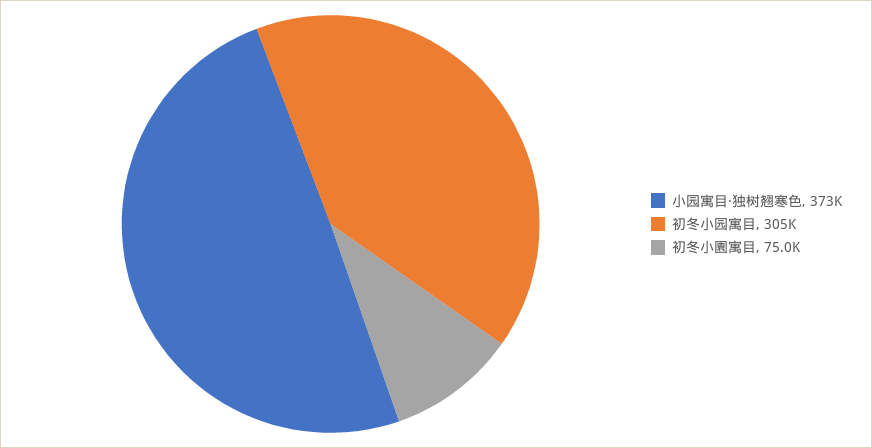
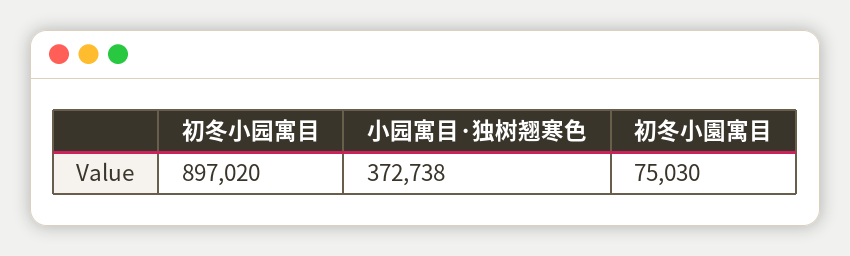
  {
    "小园寓目·独树翘寒色": 372738,
-   "初冬小园寓目": 305000,
+   "初冬小园寓目": 897020,
    "初冬小園寓目": 75030
  }

